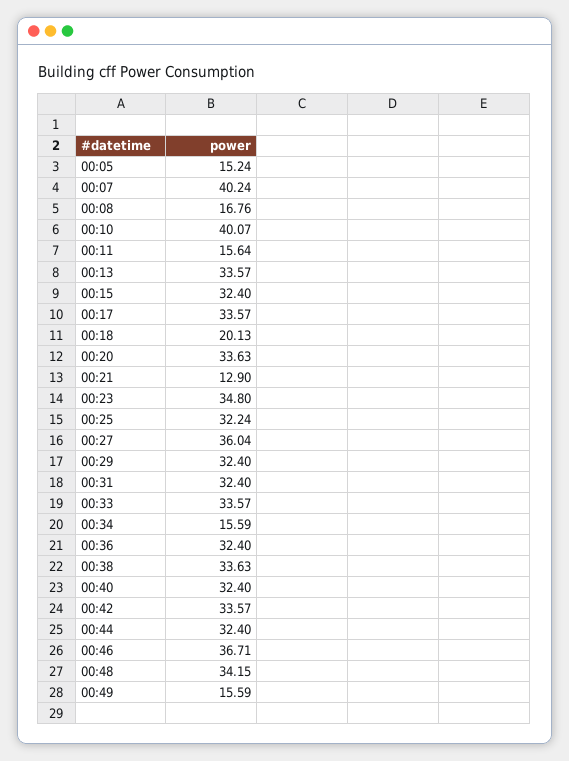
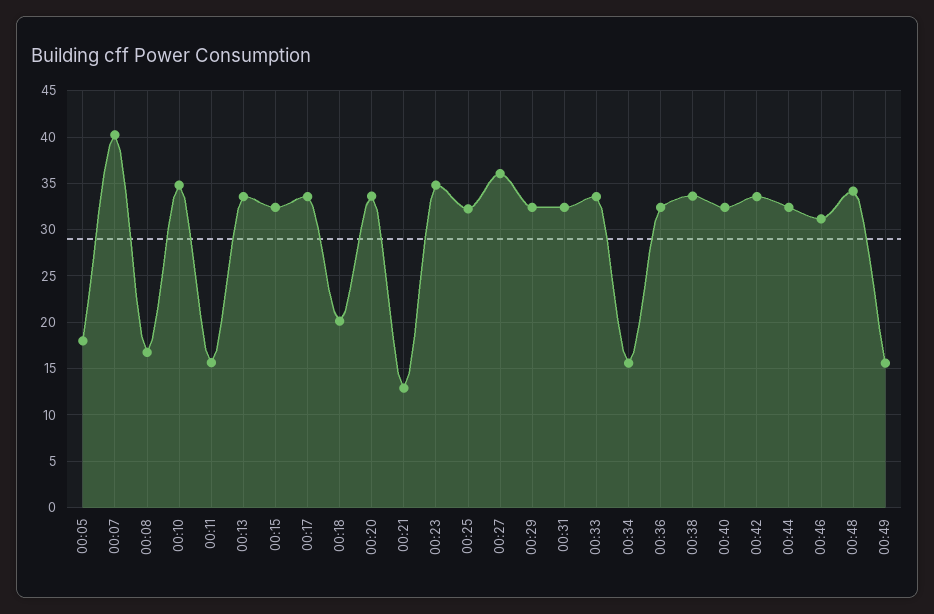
  {
-   "00:05": 15.24,
+   "00:05": 18,
    "00:07": 40.24,
    "00:08": 16.76,
-   "00:10": 40.07,
+   "00:10": 35,
    "00:11": 15.64,
    "00:13": 33.57,
    "00:15": 32.4,
    "00:17": 33.57,
    "00:18": 20.13,
    "00:20": 33.63,
    "00:21": 12.9,
    "00:23": 34.8,
    "00:25": 32.24,
    "00:27": 36.04,
    "00:29": 32.4,
    "00:31": 32.4,
    "00:33": 33.57,
    "00:34": 15.59,
    "00:36": 32.4,
    "00:38": 33.63,
    "00:40": 32.4,
    "00:42": 33.57,
    "00:44": 32.4,
-   "00:46": 36.71,
+   "00:46": 31,
    "00:48": 34.15,
    "00:49": 15.59
  }

